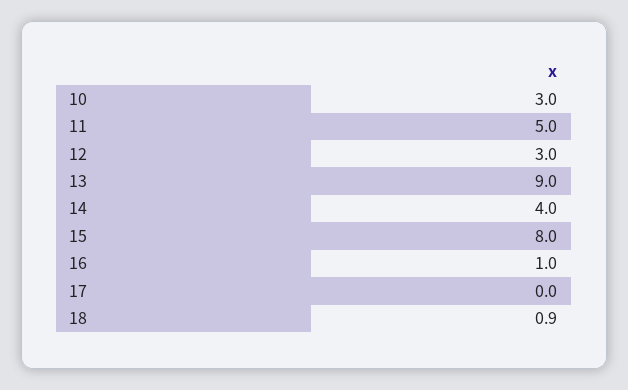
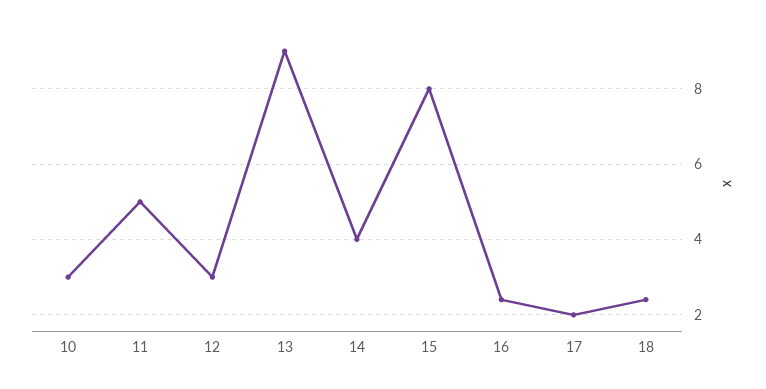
  {
    "10": 3,
    "11": 5,
    "12": 3,
    "13": 9,
    "14": 4,
    "15": 8,
-   "16": 1,
+   "16": 2.5,
-   "17": 0,
+   "17": 2,
-   "18": 0.9
+   "18": 2.5
  }

